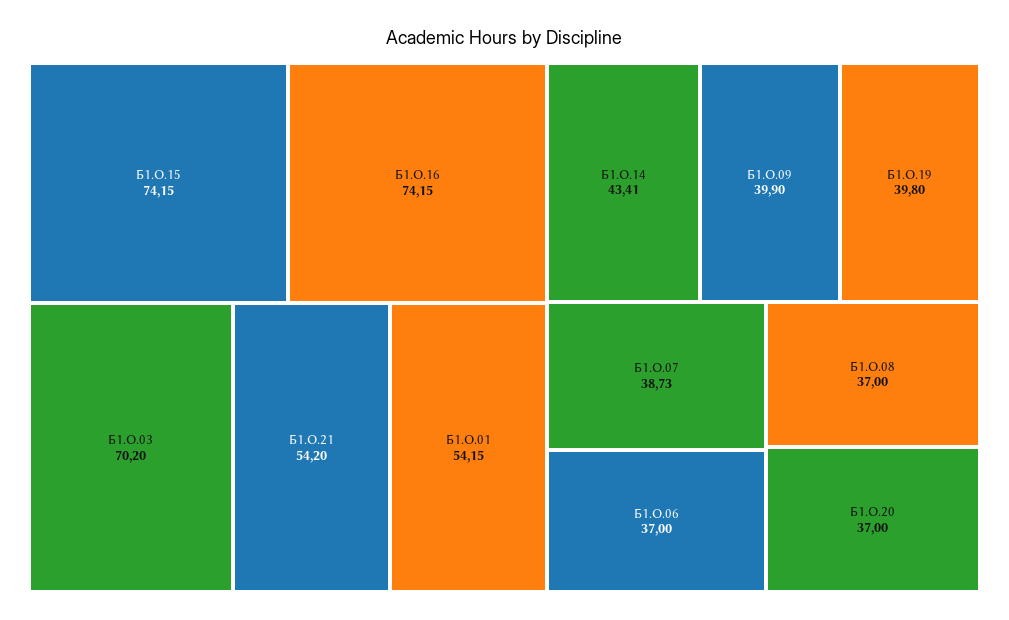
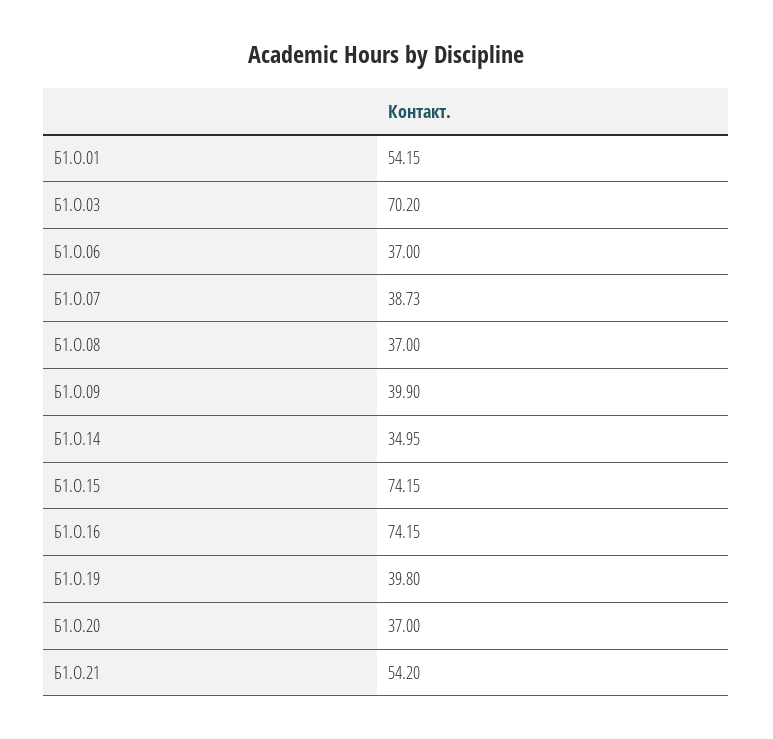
  {
    "Б1.О.15": 74.15,
    "Б1.О.16": 74.15,
    "Б1.О.03": 70.2,
    "Б1.О.21": 54.2,
    "Б1.О.01": 54.15,
-   "Б1.О.14": 43.41,
+   "Б1.О.14": 34.95,
    "Б1.О.09": 39.9,
    "Б1.О.19": 39.8,
    "Б1.О.07": 38.73,
    "Б1.О.06": 37,
    "Б1.О.08": 37,
    "Б1.О.20": 37
  }

